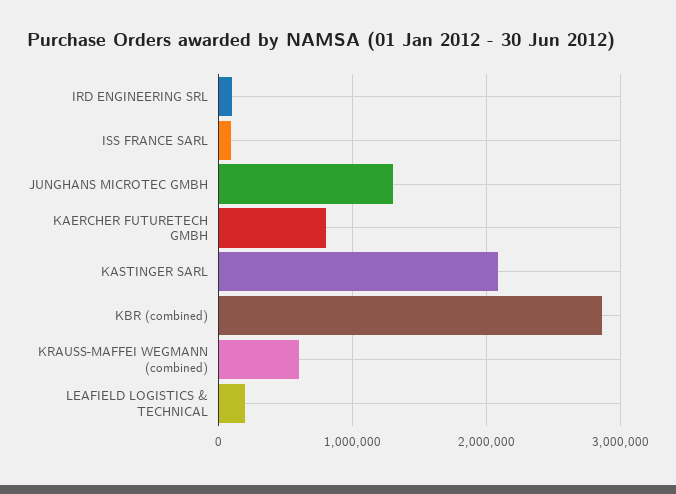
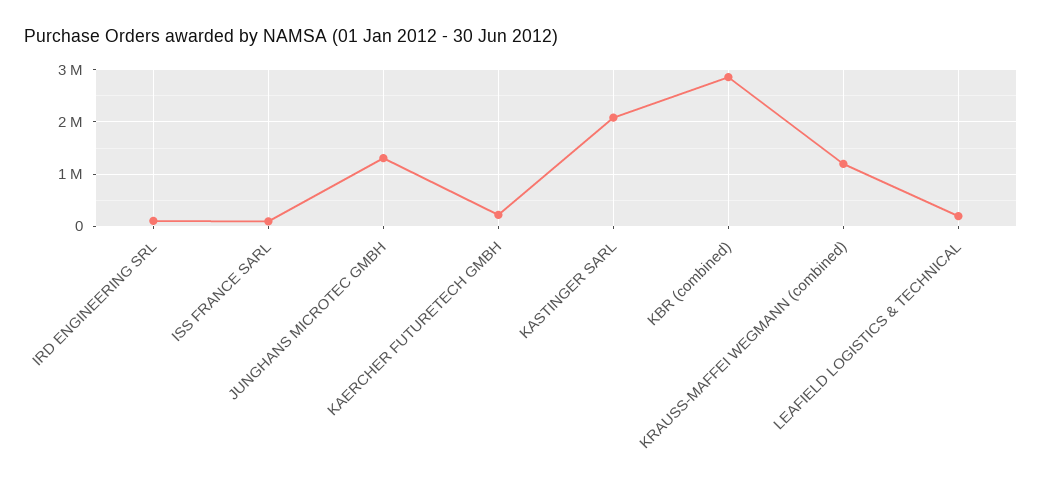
  {
    "IRD ENGINEERING SRL": 100000,
    "ISS FRANCE SARL": 100000,
    "JUNGHANS MICROTEC GMBH": 1300000,
-   "KAERCHER FUTURETECH GMBH": 800000,
+   "KAERCHER FUTURETECH GMBH": 200000,
    "KASTINGER SARL": 2100000,
    "KBR (combined)": 2900000,
-   "KRAUSS-MAFFEI WEGMANN (combined)": 600000,
+   "KRAUSS-MAFFEI WEGMANN (combined)": 1200000,
    "LEAFIELD LOGISTICS & TECHNICAL": 200000
  }

